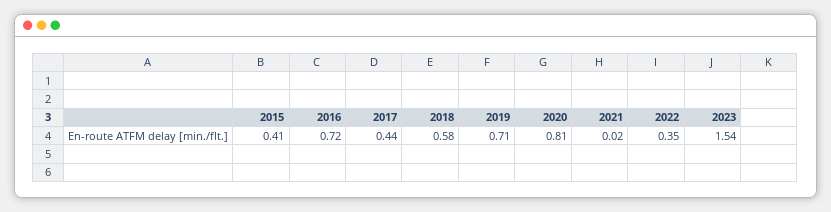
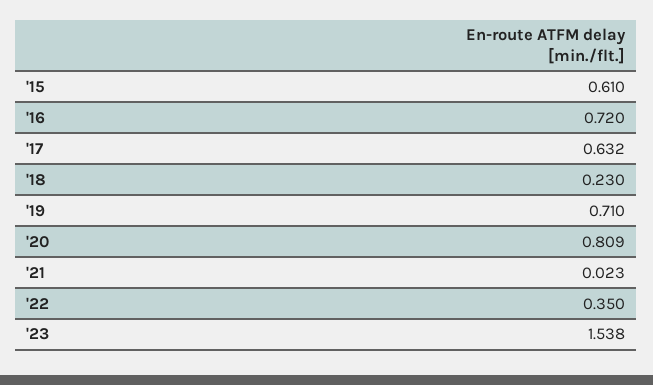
  {
-   "2015": 0.41,
+   "2015": 0.61,
    "2016": 0.72,
-   "2017": 0.44,
+   "2017": 0.632,
-   "2018": 0.58,
+   "2018": 0.23,
    "2019": 0.71,
    "2020": 0.809,
    "2021": 0.023,
    "2022": 0.35,
    "2023": 1.538
  }

